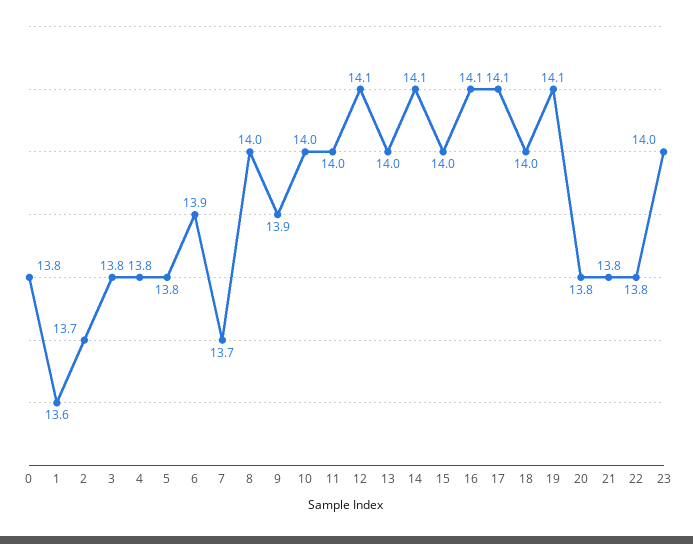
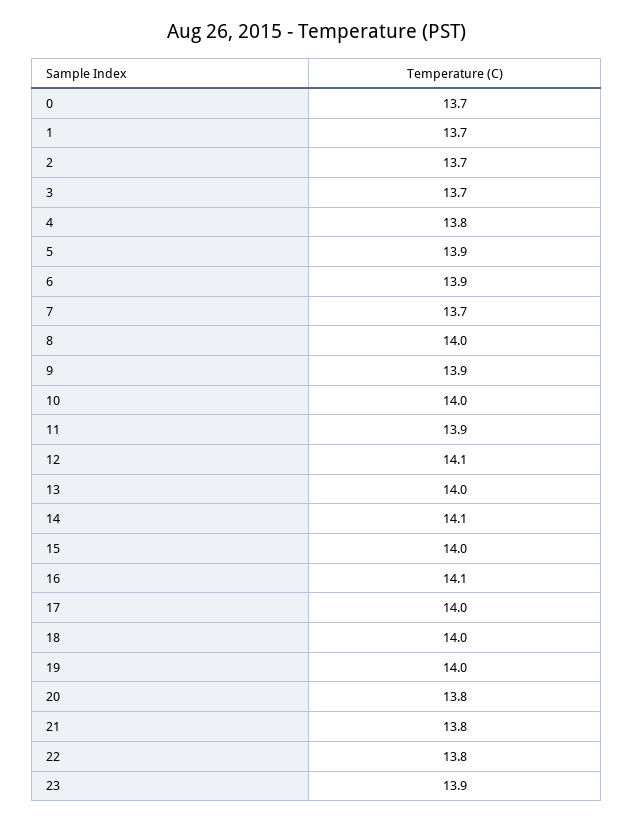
  {
-   "0": 13.8,
+   "0": 13.7,
-   "1": 13.6,
+   "1": 13.7,
    "2": 13.7,
-   "3": 13.8,
+   "3": 13.7,
    "4": 13.8,
-   "5": 13.8,
+   "5": 13.9,
    "6": 13.9,
    "7": 13.7,
    "8": 14,
    "9": 13.9,
    "10": 14,
-   "11": 14,
+   "11": 13.9,
    "12": 14.1,
    "13": 14,
    "14": 14.1,
    "15": 14,
    "16": 14.1,
-   "17": 14.1,
+   "17": 14,
    "18": 14,
-   "19": 14.1,
+   "19": 14,
    "20": 13.8,
    "21": 13.8,
    "22": 13.8,
-   "23": 14
+   "23": 13.9
  }

